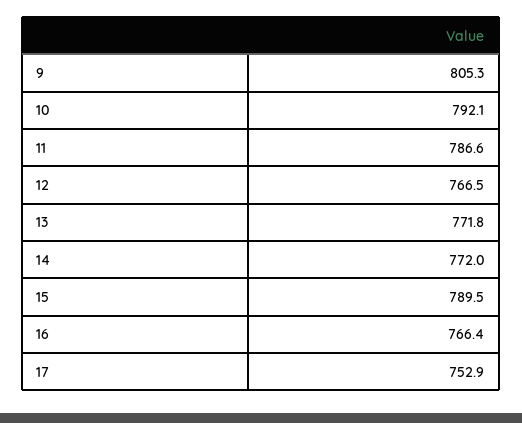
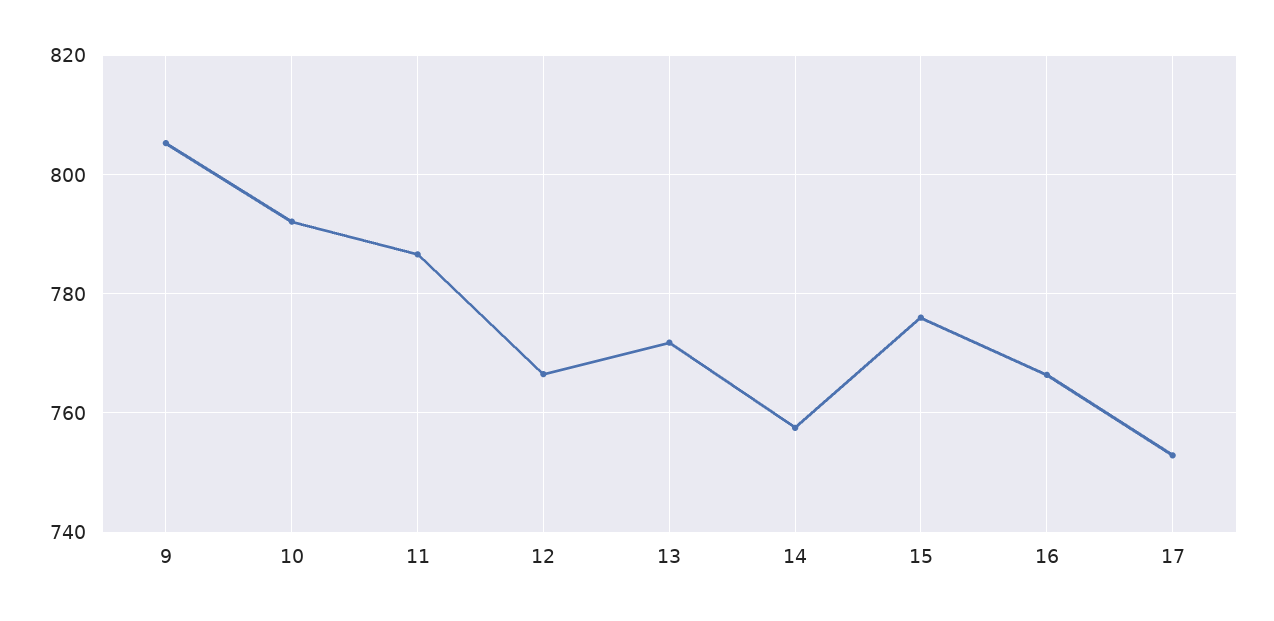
  {
    "9": 805.3,
    "10": 792.1,
    "11": 786.6,
    "12": 766.5,
    "13": 771.8,
-   "14": 772,
+   "14": 758,
-   "15": 789.5,
+   "15": 776,
    "16": 766.4,
    "17": 752.9
  }

